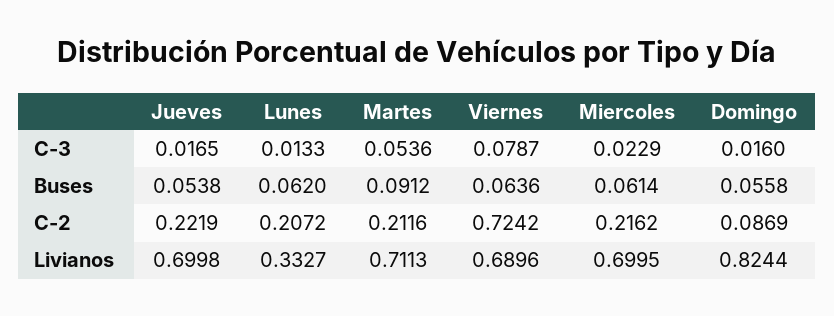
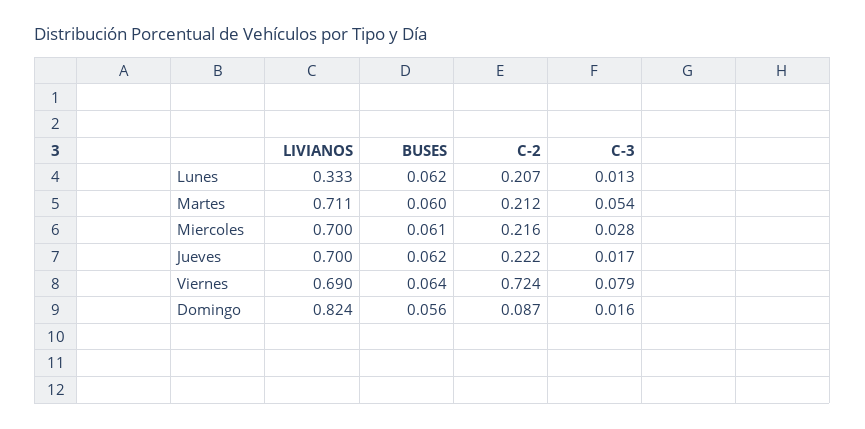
  {
    "Jueves": {
      "C-3": 0.0165,
-     "Buses": 0.0538,
+     "Buses": 0.062,
      "C-2": 0.2219,
      "Livianos": 0.6998
    },
    "Lunes": {
      "C-3": 0.0133,
      "Buses": 0.062,
      "C-2": 0.2072,
      "Livianos": 0.3327
    },
    "Martes": {
      "C-3": 0.0536,
-     "Buses": 0.0912,
+     "Buses": 0.06,
      "C-2": 0.2116,
      "Livianos": 0.7113
    },
    "Viernes": {
      "C-3": 0.0787,
      "Buses": 0.0636,
      "C-2": 0.7242,
      "Livianos": 0.6896
    },
    "Miercoles": {
-     "C-3": 0.0229,
+     "C-3": 0.028,
      "Buses": 0.0614,
      "C-2": 0.2162,
      "Livianos": 0.6995
    },
    "Domingo": {
      "C-3": 0.016,
      "Buses": 0.0558,
      "C-2": 0.0869,
      "Livianos": 0.8244
    }
  }

